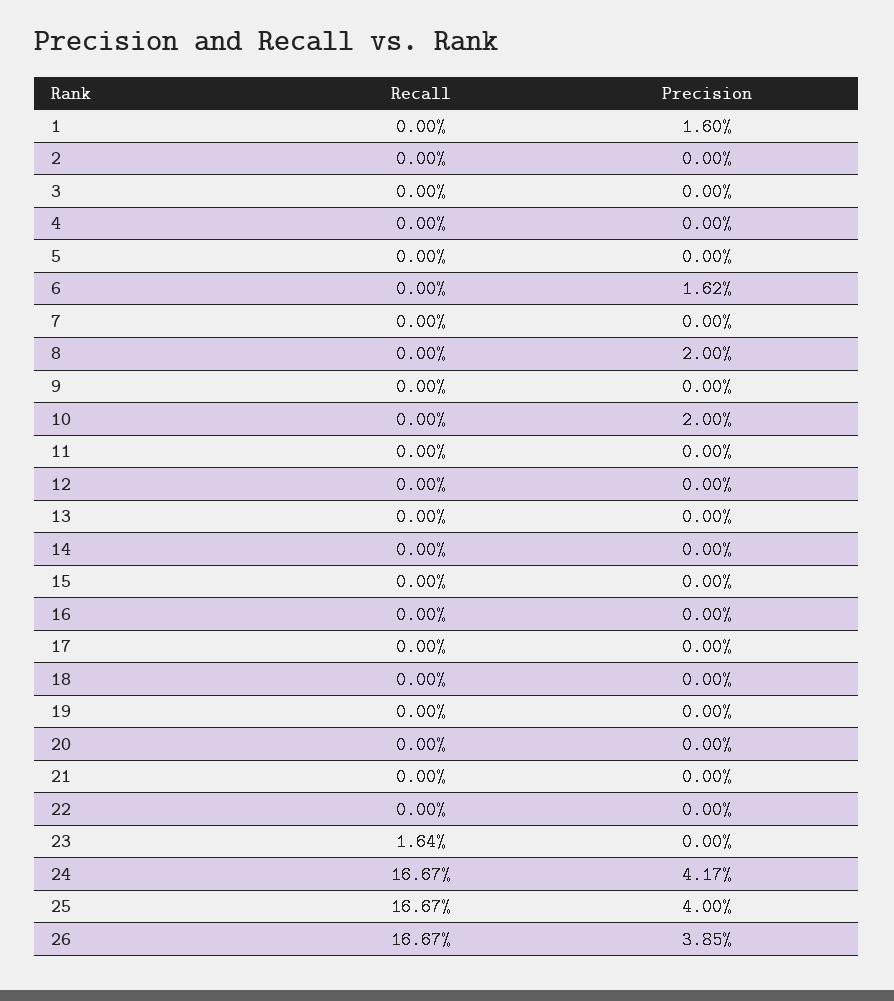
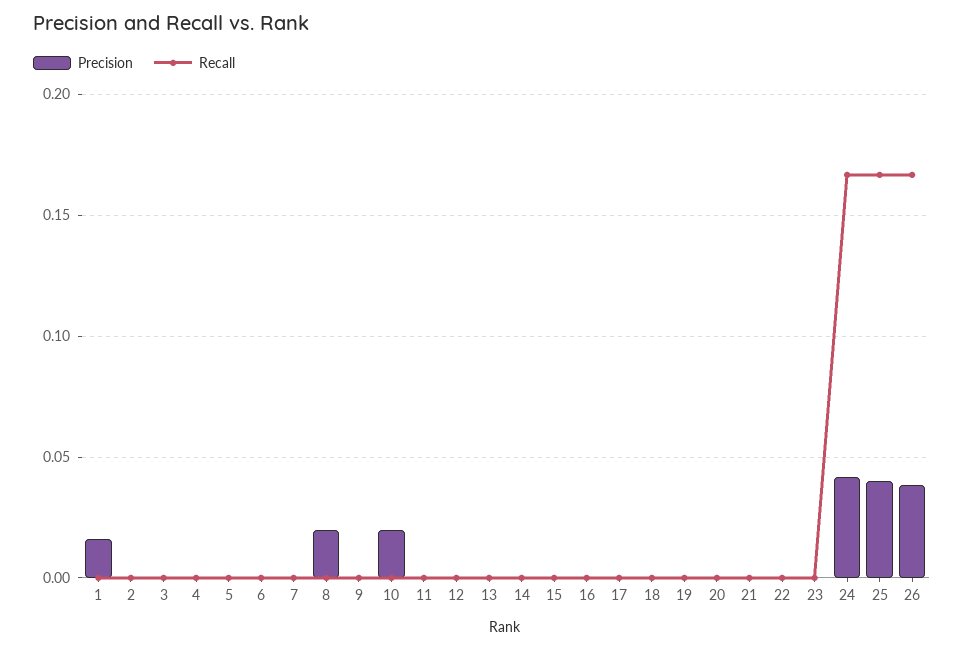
  {
    "Recall": {
      "1": 0,
      "2": 0,
      "3": 0,
      "4": 0,
      "5": 0,
      "6": 0,
      "7": 0,
      "8": 0,
      "9": 0,
      "10": 0,
      "11": 0,
      "12": 0,
      "13": 0,
      "14": 0,
      "15": 0,
      "16": 0,
      "17": 0,
      "18": 0,
      "19": 0,
      "20": 0,
      "21": 0,
      "22": 0,
-     "23": 0.0164,
+     "23": 0,
      "24": 0.1667,
      "25": 0.1667,
      "26": 0.1667
    },
    "Precision": {
      "1": 0.016,
      "2": 0,
      "3": 0,
      "4": 0,
      "5": 0,
-     "6": 0.0162,
+     "6": 0,
      "7": 0,
      "8": 0.02,
      "9": 0,
      "10": 0.02,
      "11": 0,
      "12": 0,
      "13": 0,
      "14": 0,
      "15": 0,
      "16": 0,
      "17": 0,
      "18": 0,
      "19": 0,
      "20": 0,
      "21": 0,
      "22": 0,
      "23": 0,
      "24": 0.0417,
      "25": 0.04,
      "26": 0.0385
    }
  }

